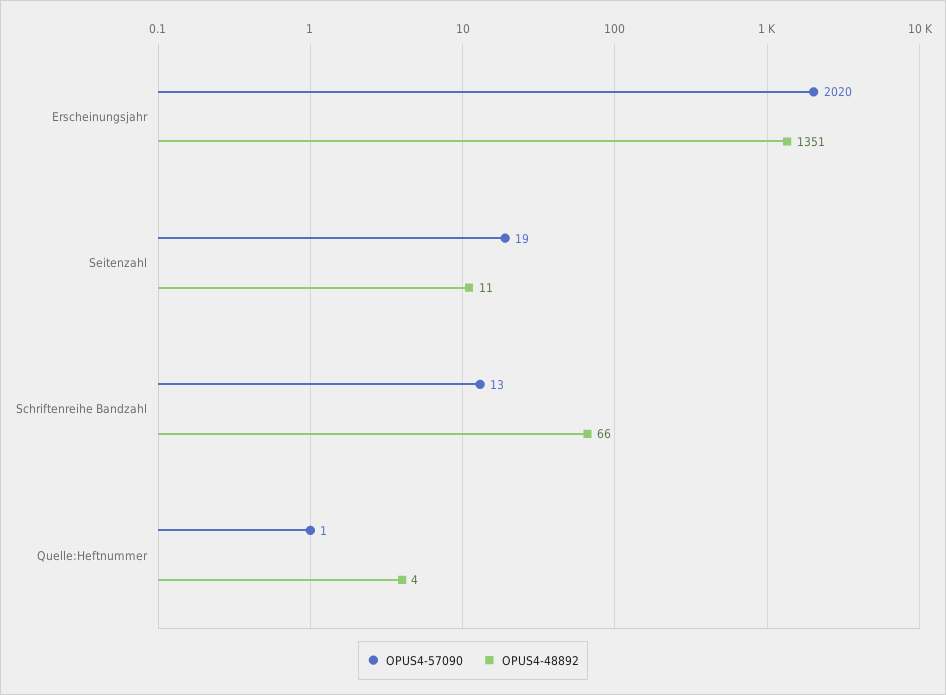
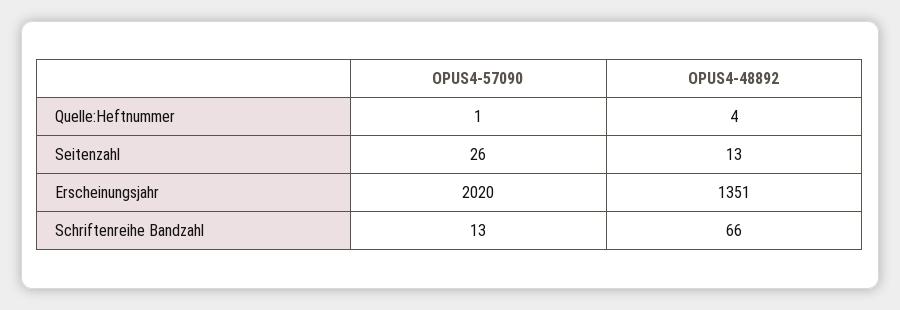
  {
    "OPUS4-57090": {
      "Erscheinungsjahr": 2020,
-     "Seitenzahl": 19,
+     "Seitenzahl": 26,
      "Schriftenreihe Bandzahl": 13,
      "Quelle:Heftnummer": 1
    },
    "OPUS4-48892": {
      "Erscheinungsjahr": 1351,
-     "Seitenzahl": 11,
+     "Seitenzahl": 13,
      "Schriftenreihe Bandzahl": 66,
      "Quelle:Heftnummer": 4
    }
  }

